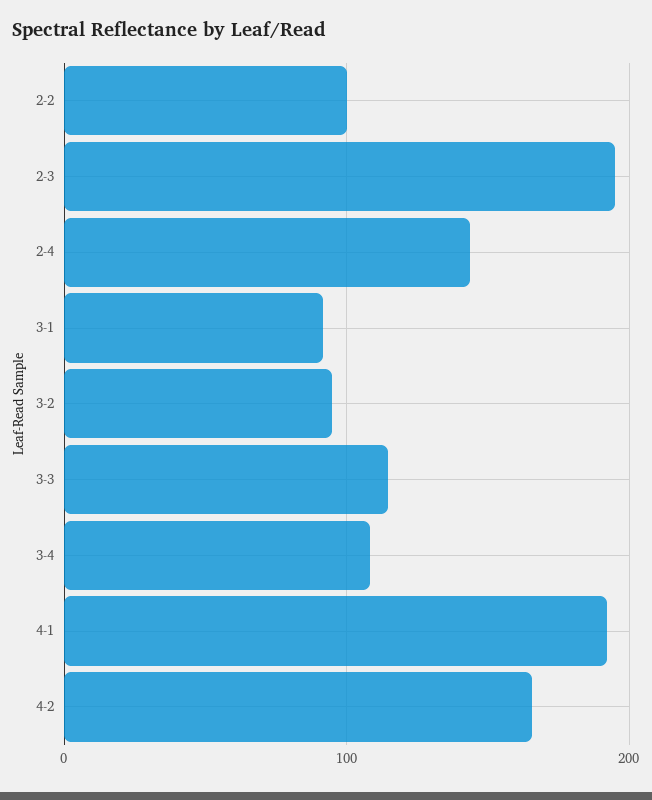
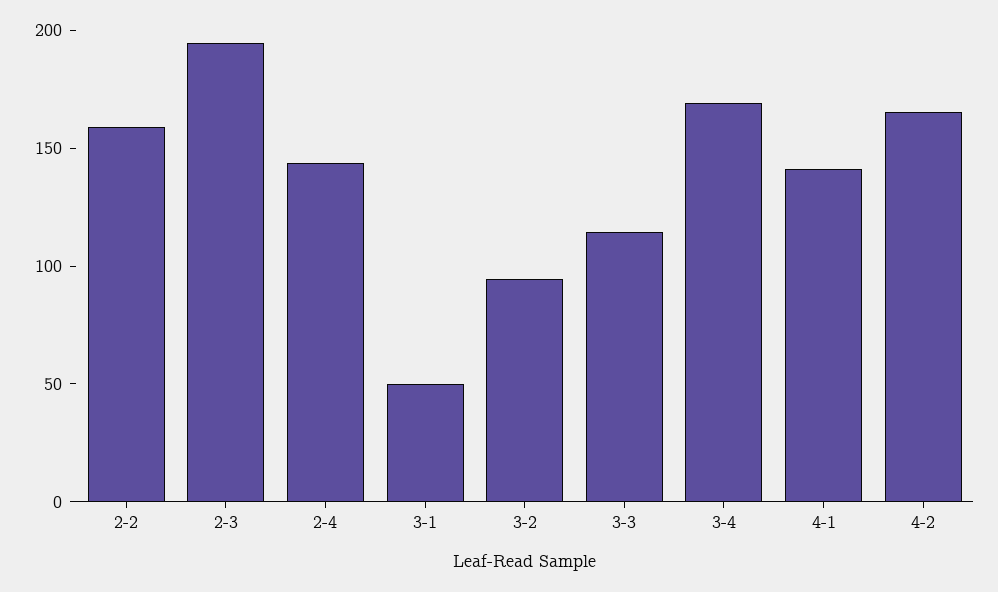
  {
-   "2-2": 100,
+   "2-2": 160,
    "2-3": 190,
    "2-4": 140,
-   "3-1": 90,
+   "3-1": 50,
    "3-2": 90,
    "3-3": 110,
-   "3-4": 110,
+   "3-4": 170,
-   "4-1": 190,
+   "4-1": 140,
    "4-2": 170
  }

